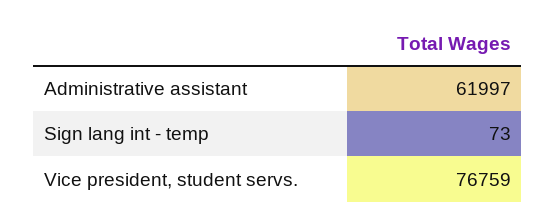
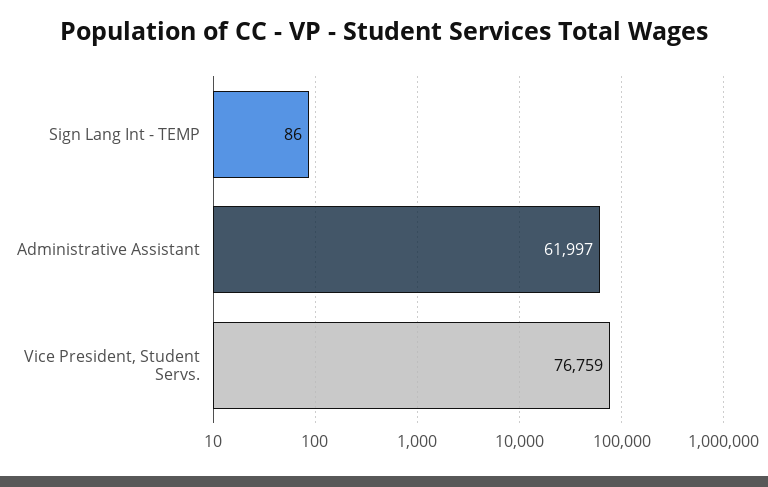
  {
    "Administrative assistant": 61997,
-   "Sign lang int - temp": 73,
+   "Sign lang int - temp": 86,
    "Vice president, student servs.": 76759
  }

